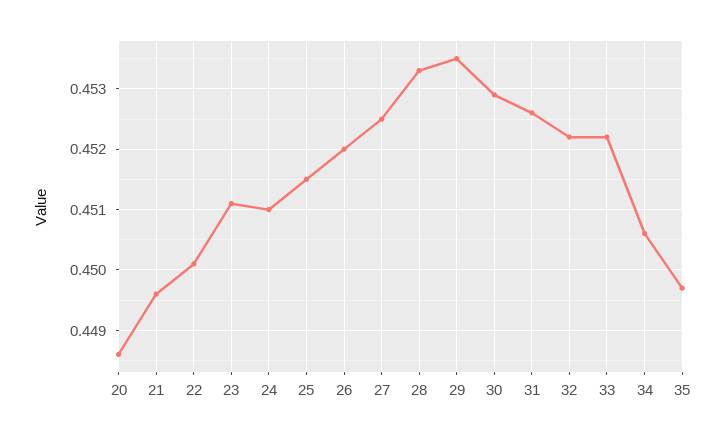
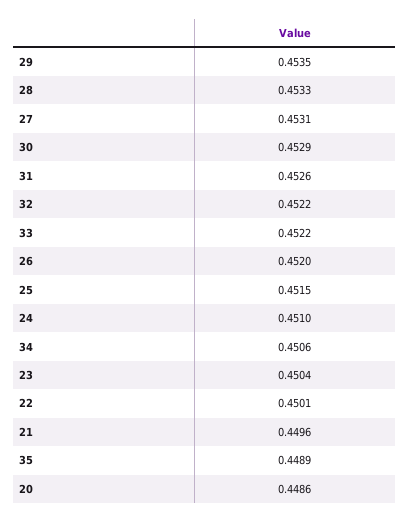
  {
    "20": 0.4486,
    "21": 0.4496,
    "22": 0.4501,
-   "23": 0.4511,
+   "23": 0.4504,
    "24": 0.451,
    "25": 0.4515,
    "26": 0.452,
-   "27": 0.4525,
+   "27": 0.4531,
    "28": 0.4533,
    "29": 0.4535,
    "30": 0.4529,
    "31": 0.4526,
    "32": 0.4522,
    "33": 0.4522,
    "34": 0.4506,
-   "35": 0.4497
+   "35": 0.4489
  }

